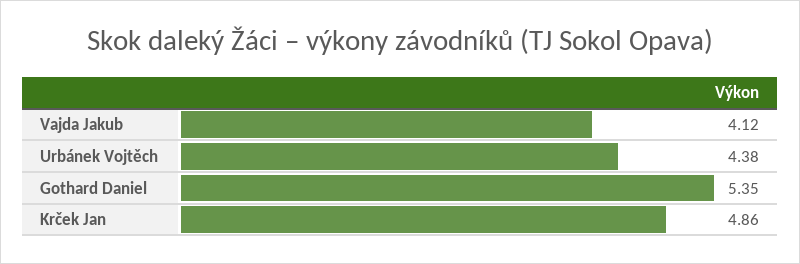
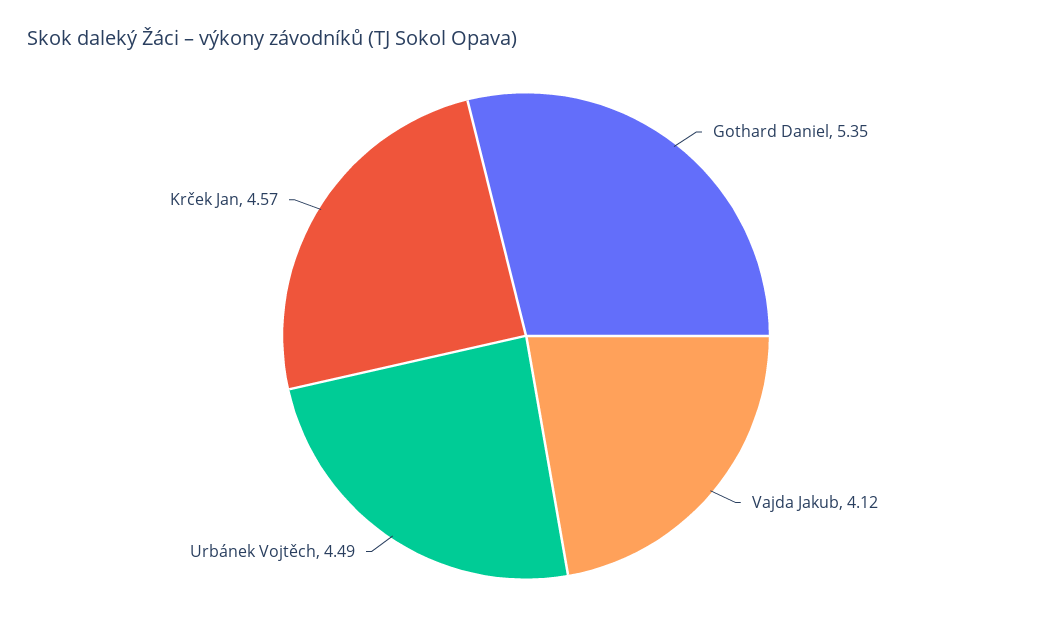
  {
    "Vajda Jakub": 4.12,
-   "Urbánek Vojtěch": 4.38,
+   "Urbánek Vojtěch": 4.49,
    "Gothard Daniel": 5.35,
-   "Krček Jan": 4.86
+   "Krček Jan": 4.57
  }

